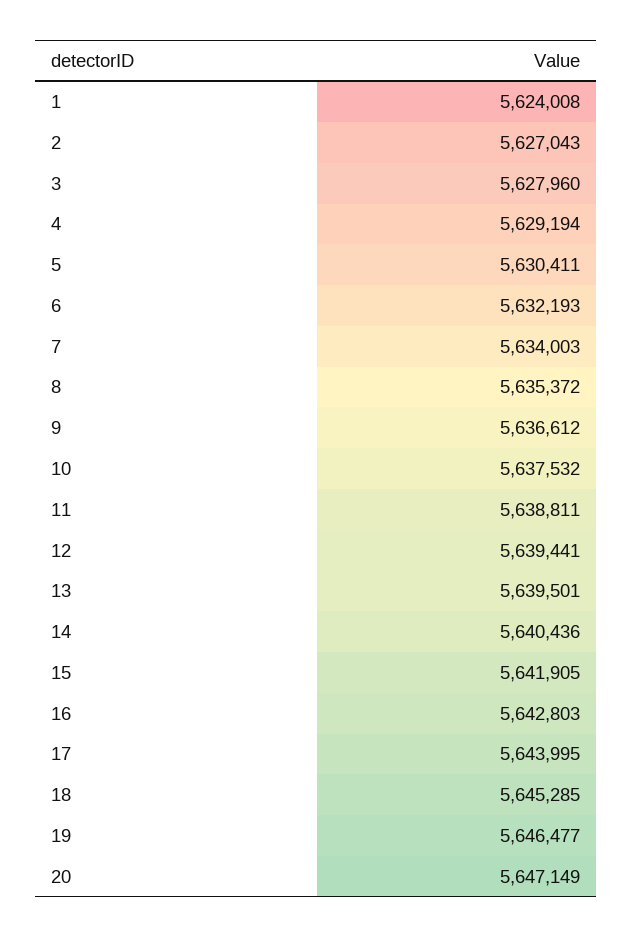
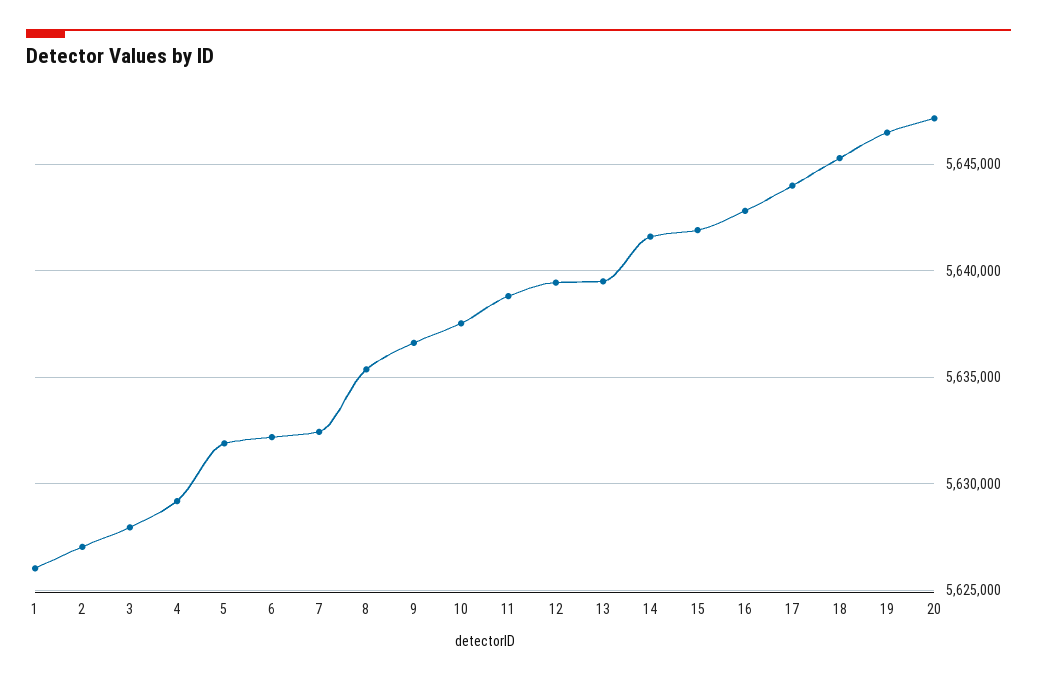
  {
-   "1": 5624008,
+   "1": 5626000,
    "2": 5627043,
    "3": 5627960,
    "4": 5629194,
-   "5": 5630411,
+   "5": 5632000,
    "6": 5632193,
-   "7": 5634003,
+   "7": 5632500,
    "8": 5635372,
    "9": 5636612,
    "10": 5637532,
    "11": 5638811,
    "12": 5639441,
    "13": 5639501,
-   "14": 5640436,
+   "14": 5641500,
    "15": 5641905,
    "16": 5642803,
    "17": 5643995,
    "18": 5645285,
    "19": 5646477,
    "20": 5647149
  }

